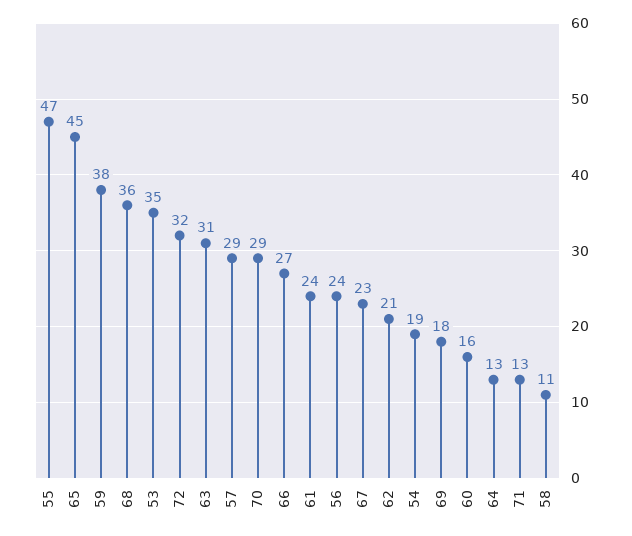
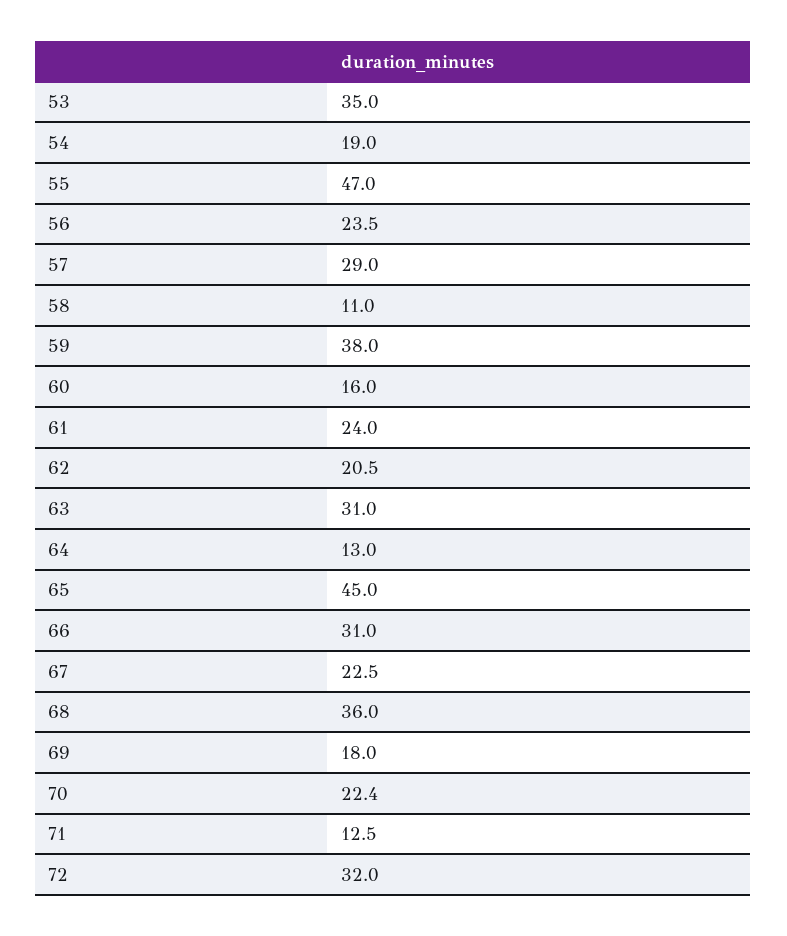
  {
    "55": 47,
    "65": 45,
    "59": 38,
    "68": 36,
    "53": 35,
    "72": 32,
    "63": 31,
    "57": 29,
-   "70": 29,
+   "70": 22.4,
-   "66": 27,
+   "66": 31,
    "61": 24,
    "56": 23.5,
    "67": 22.5,
    "62": 20.5,
    "54": 19,
    "69": 18,
    "60": 16,
    "64": 13,
    "71": 12.5,
    "58": 11
  }

